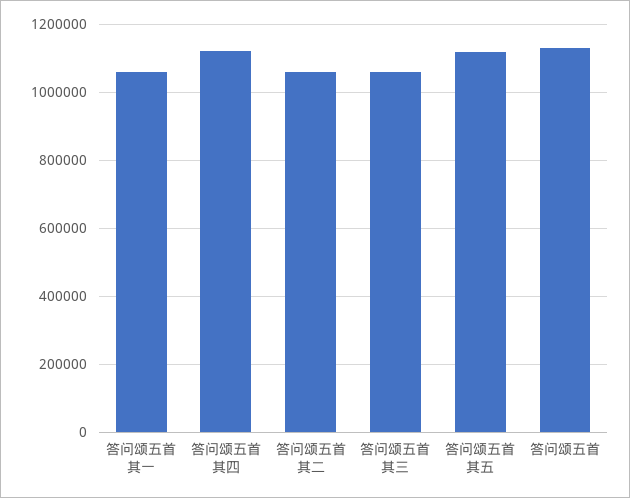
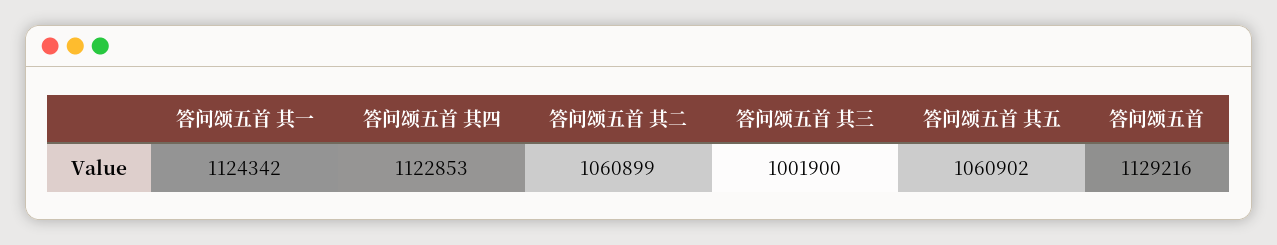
  {
-   "答问颂五首 其一": 1060000,
+   "答问颂五首 其一": 1124342,
    "答问颂五首 其四": 1122853,
    "答问颂五首 其二": 1060899,
-   "答问颂五首 其三": 1060000,
+   "答问颂五首 其三": 1001900,
-   "答问颂五首 其五": 1120000,
+   "答问颂五首 其五": 1060902,
    "答问颂五首": 1129216
  }

